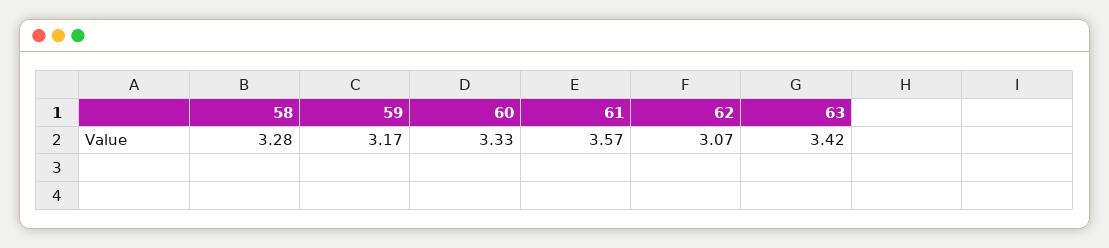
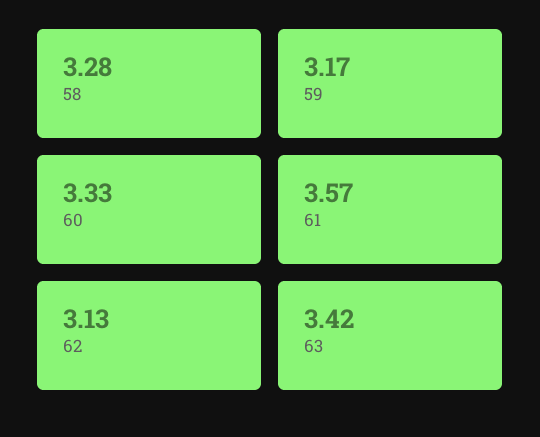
  {
    "58": 3.28,
    "59": 3.17,
    "60": 3.33,
    "61": 3.57,
-   "62": 3.07,
+   "62": 3.13,
    "63": 3.42
  }

